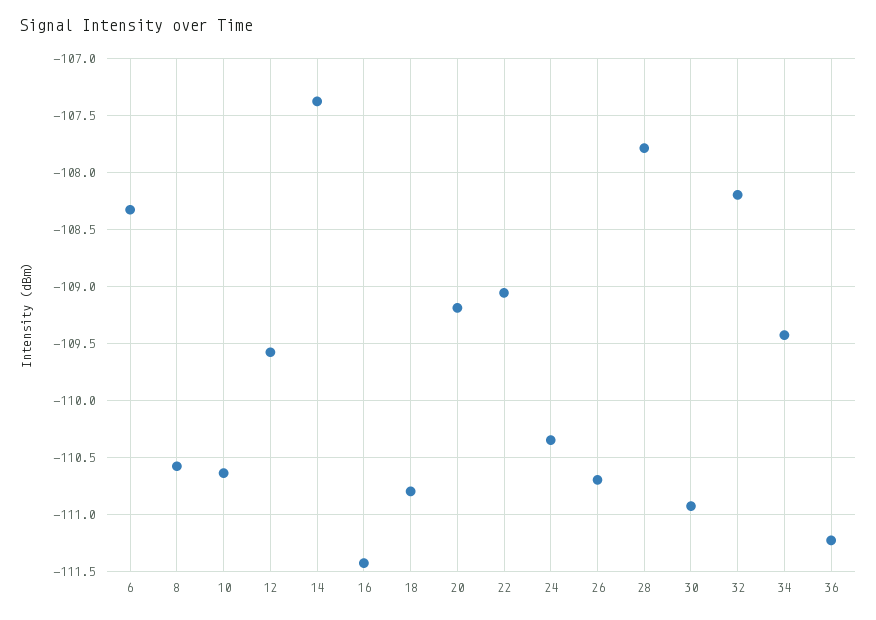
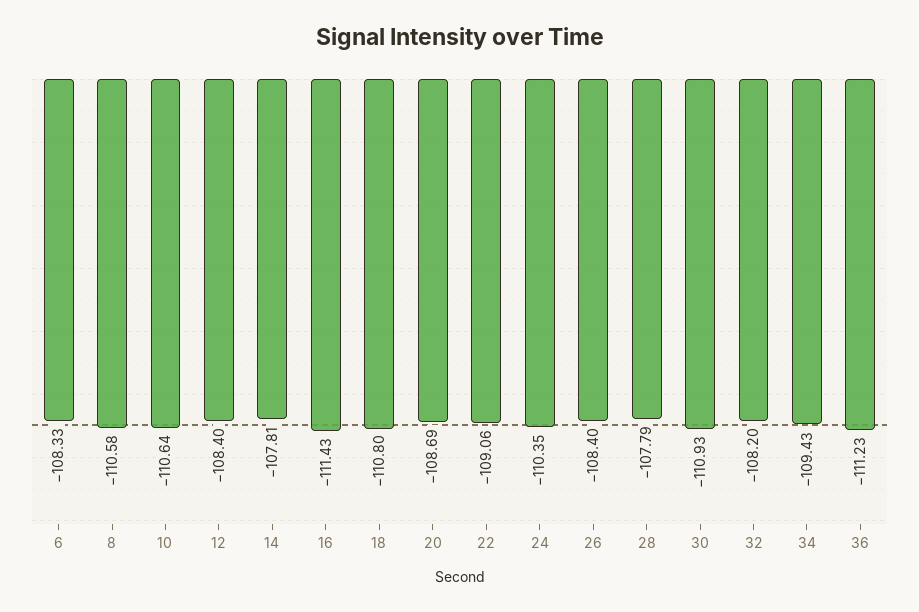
  {
    "6": -108.33,
    "8": -110.58,
    "10": -110.64,
-   "12": -109.6,
+   "12": -108.4,
-   "14": -107.4,
+   "14": -107.81,
    "16": -111.43,
    "18": -110.8,
-   "20": -109.2,
+   "20": -108.69,
    "22": -109.06,
    "24": -110.35,
-   "26": -110.7,
+   "26": -108.4,
    "28": -107.79,
    "30": -110.93,
    "32": -108.2,
    "34": -109.43,
    "36": -111.23
  }

